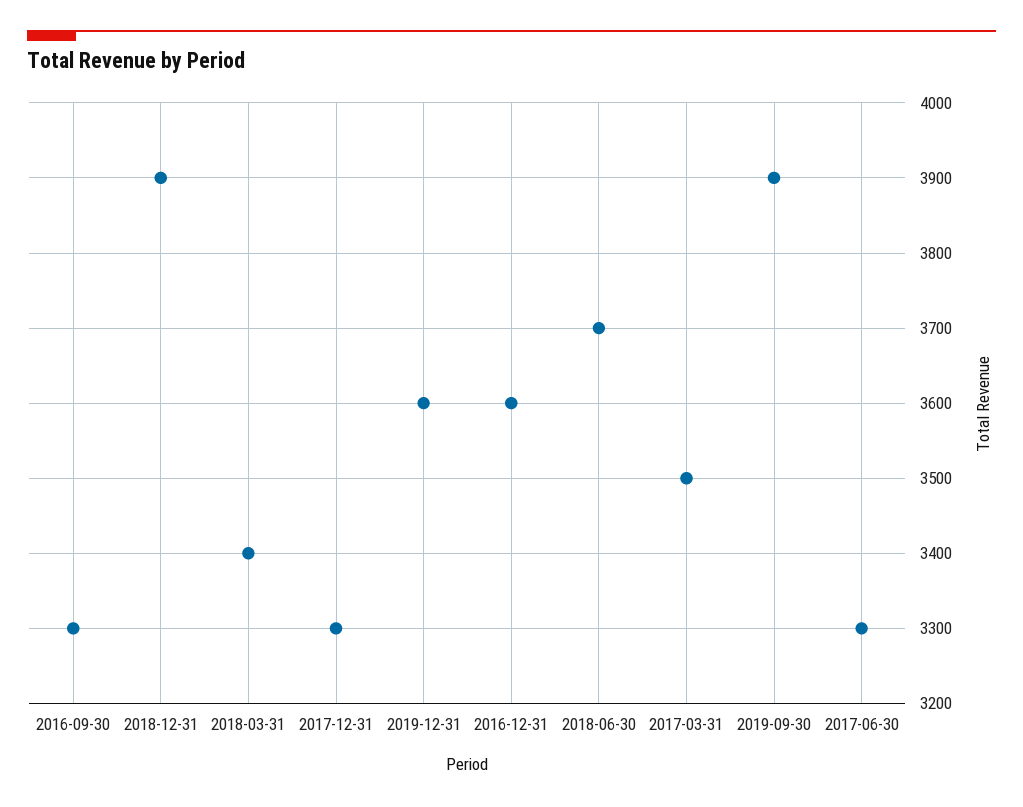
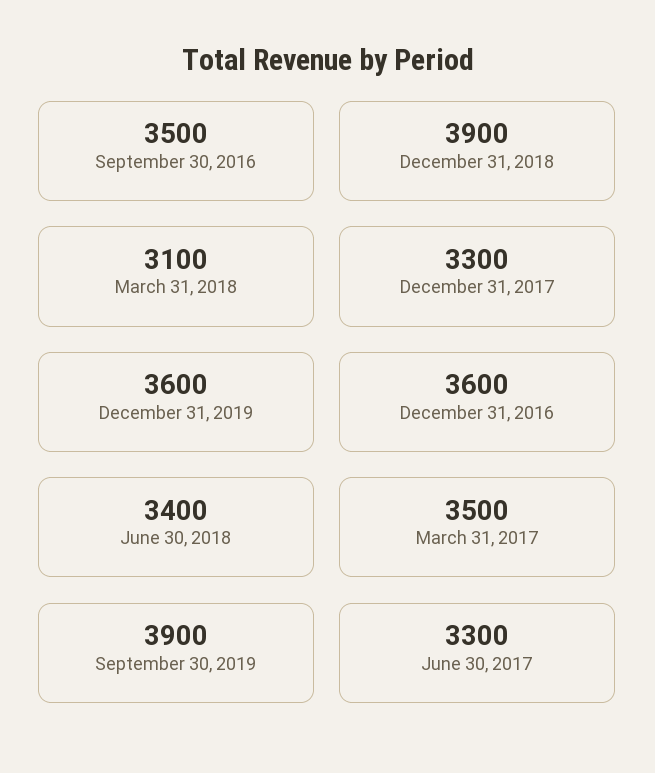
  {
-   "2016-09-30": 3300,
+   "2016-09-30": 3500,
    "2018-12-31": 3900,
-   "2018-03-31": 3400,
+   "2018-03-31": 3100,
    "2017-12-31": 3300,
    "2019-12-31": 3600,
    "2016-12-31": 3600,
-   "2018-06-30": 3700,
+   "2018-06-30": 3400,
    "2017-03-31": 3500,
    "2019-09-30": 3900,
    "2017-06-30": 3300
  }

